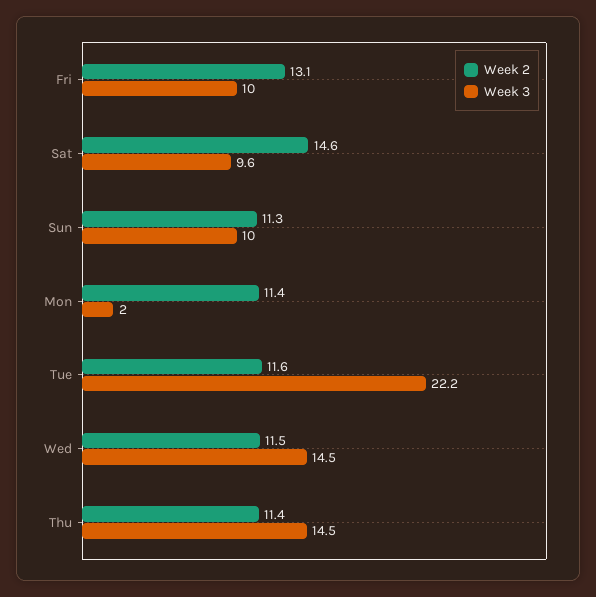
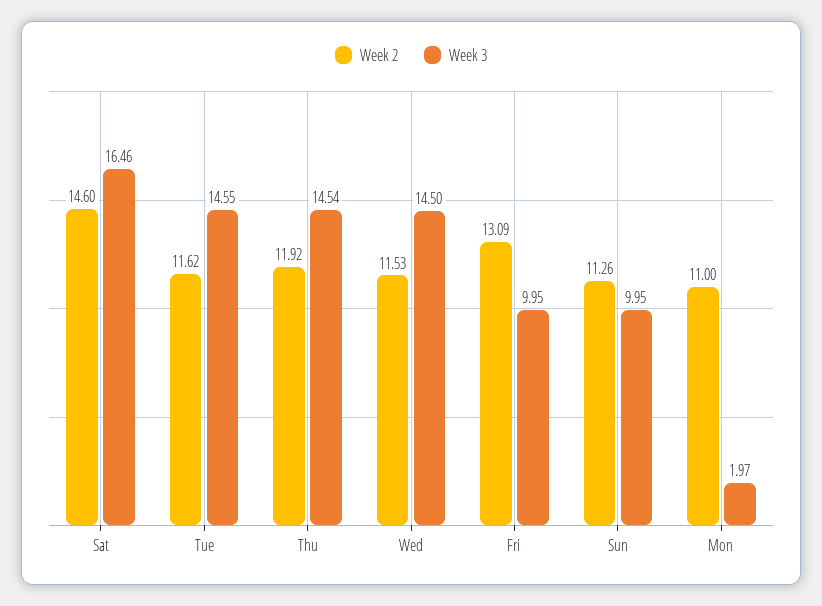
  {
    "Week 2": {
      "Fri": 13.09,
      "Sat": 14.6,
      "Sun": 11.26,
-     "Mon": 11.4,
+     "Mon": 11,
      "Tue": 11.62,
      "Wed": 11.53,
-     "Thu": 11.4
+     "Thu": 11.92
    },
    "Week 3": {
      "Fri": 9.95,
-     "Sat": 9.6,
+     "Sat": 16.46,
      "Sun": 9.95,
      "Mon": 1.97,
-     "Tue": 22.2,
+     "Tue": 14.55,
      "Wed": 14.5,
      "Thu": 14.54
    }
  }

